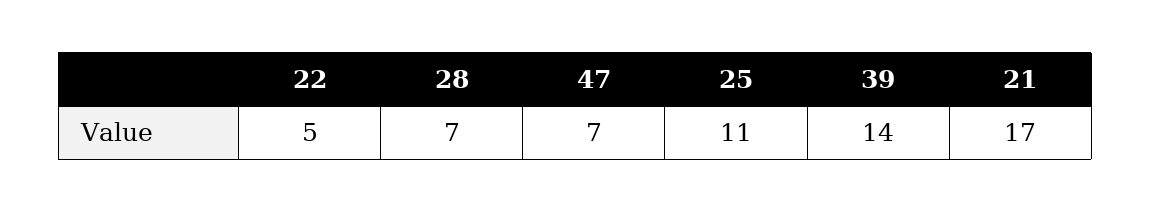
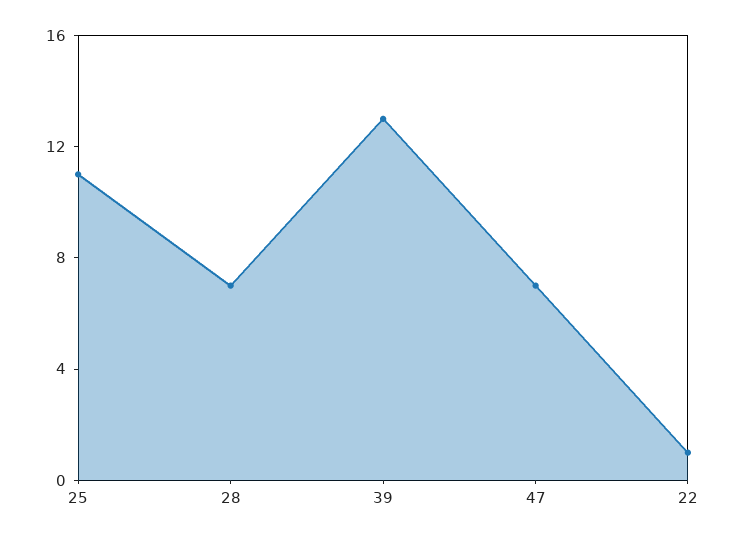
  {
-   "22": 5,
+   "22": 1,
    "28": 7,
    "47": 7,
    "25": 11,
-   "39": 14,
+   "39": 13
-   "21": 17
  }

